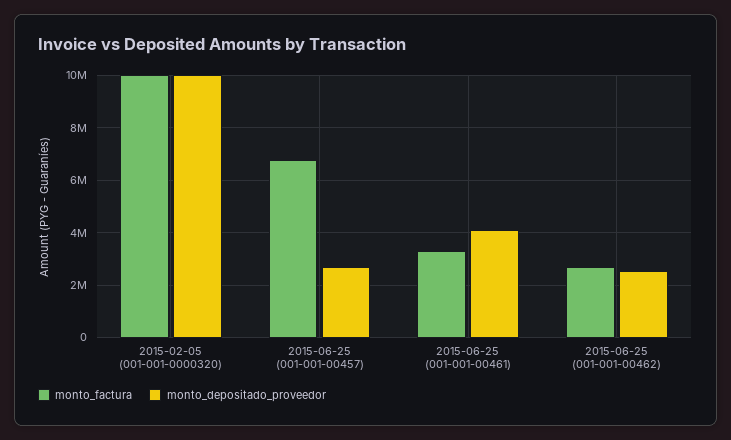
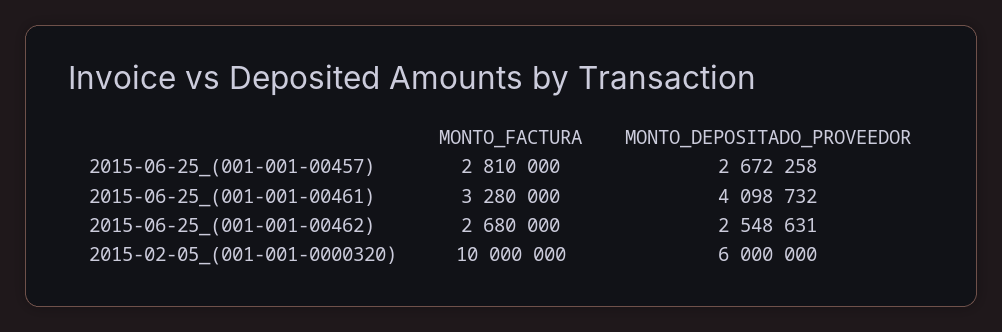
  {
    "monto_factura": {
      "2015-02-05 (001-001-0000320)": 10000000,
-     "2015-06-25 (001-001-00457)": 6750000,
+     "2015-06-25 (001-001-00457)": 2810000,
      "2015-06-25 (001-001-00461)": 3280000,
      "2015-06-25 (001-001-00462)": 2680000
    },
    "monto_depositado_proveedor": {
-     "2015-02-05 (001-001-0000320)": 10000000,
+     "2015-02-05 (001-001-0000320)": 6000000,
      "2015-06-25 (001-001-00457)": 2672258,
      "2015-06-25 (001-001-00461)": 4098732,
      "2015-06-25 (001-001-00462)": 2548631
    }
  }

